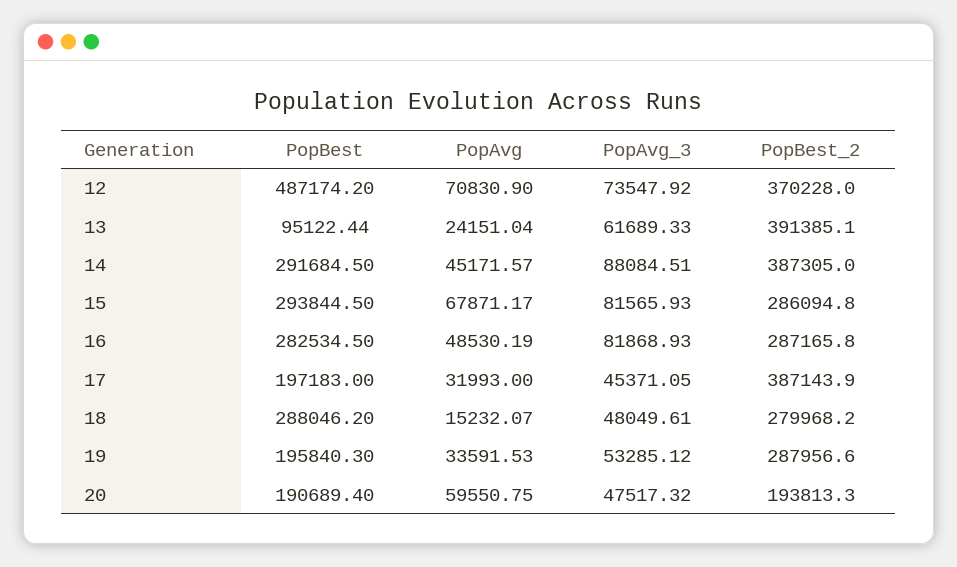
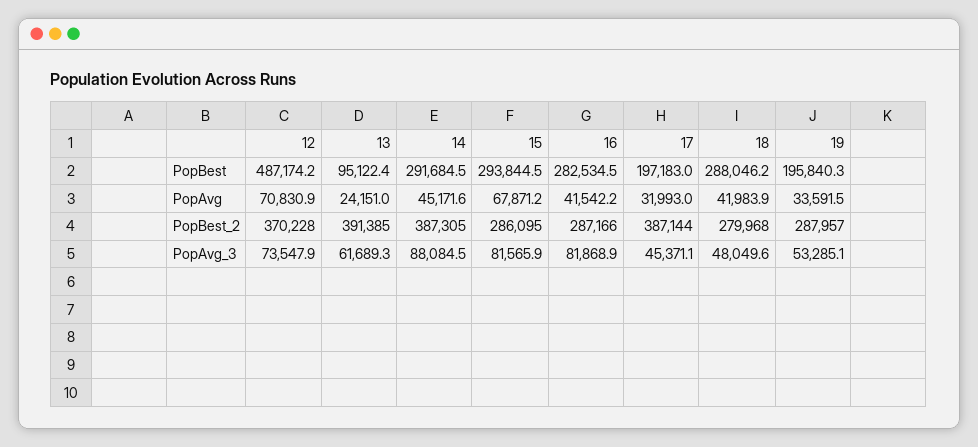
  {
    "PopBest": {
      "12": 487174.2,
      "13": 95122.44,
      "14": 291684.5,
      "15": 293844.5,
      "16": 282534.5,
      "17": 197183,
      "18": 288046.2,
-     "19": 195840.3,
+     "19": 195840.3
-     "20": 190689.4
    },
    "PopAvg": {
      "12": 70830.9,
      "13": 24151.04,
      "14": 45171.57,
      "15": 67871.17,
-     "16": 48530.19,
+     "16": 41542.2,
      "17": 31993,
-     "18": 15232.07,
+     "18": 41983.9,
-     "19": 33591.53,
+     "19": 33591.53
-     "20": 59550.75
    },
    "PopAvg_3": {
      "12": 73547.92,
      "13": 61689.33,
      "14": 88084.51,
      "15": 81565.93,
      "16": 81868.93,
      "17": 45371.05,
      "18": 48049.61,
-     "19": 53285.12,
+     "19": 53285.12
-     "20": 47517.32
    },
    "PopBest_2": {
      "12": 370228,
      "13": 391385.1,
      "14": 387305,
      "15": 286094.8,
      "16": 287165.8,
      "17": 387143.9,
      "18": 279968.2,
-     "19": 287956.6,
+     "19": 287956.6
-     "20": 193813.3
    }
  }

